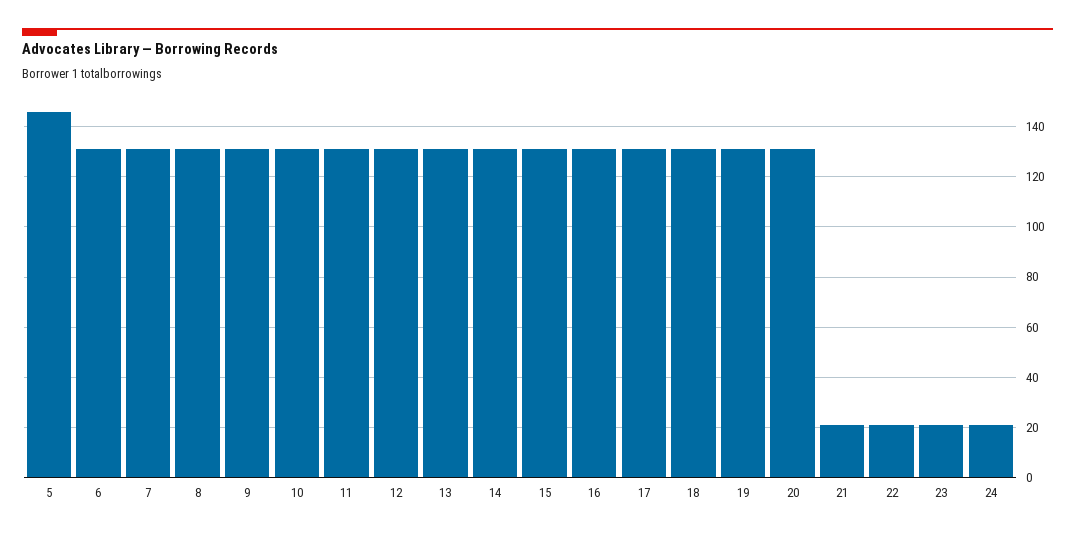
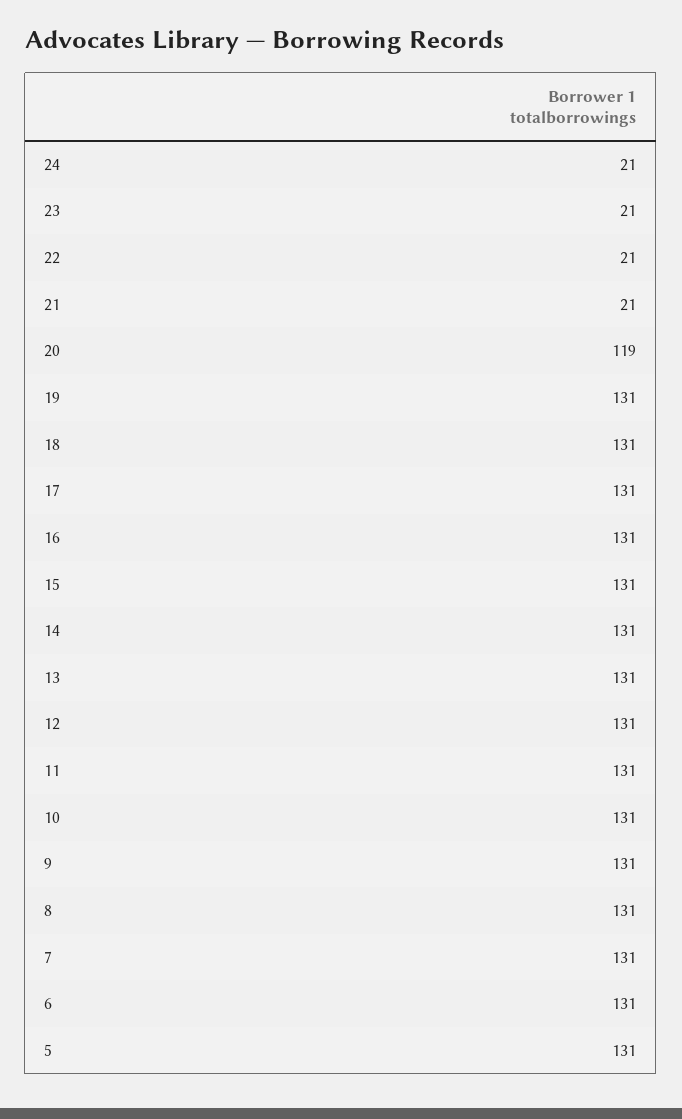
  {
-   "5": 145,
+   "5": 131,
    "6": 131,
    "7": 131,
    "8": 131,
    "9": 131,
    "10": 131,
    "11": 131,
    "12": 131,
    "13": 131,
    "14": 131,
    "15": 131,
    "16": 131,
    "17": 131,
    "18": 131,
    "19": 131,
-   "20": 130,
+   "20": 119,
    "21": 21,
    "22": 21,
    "23": 21,
    "24": 21
  }

